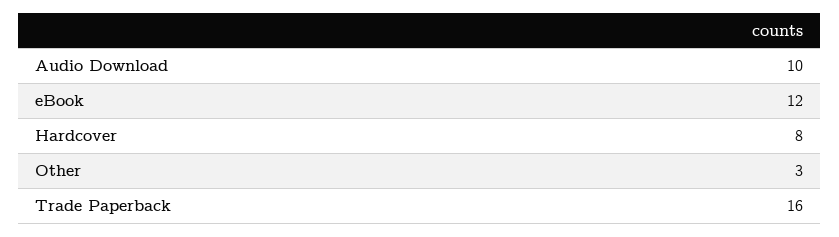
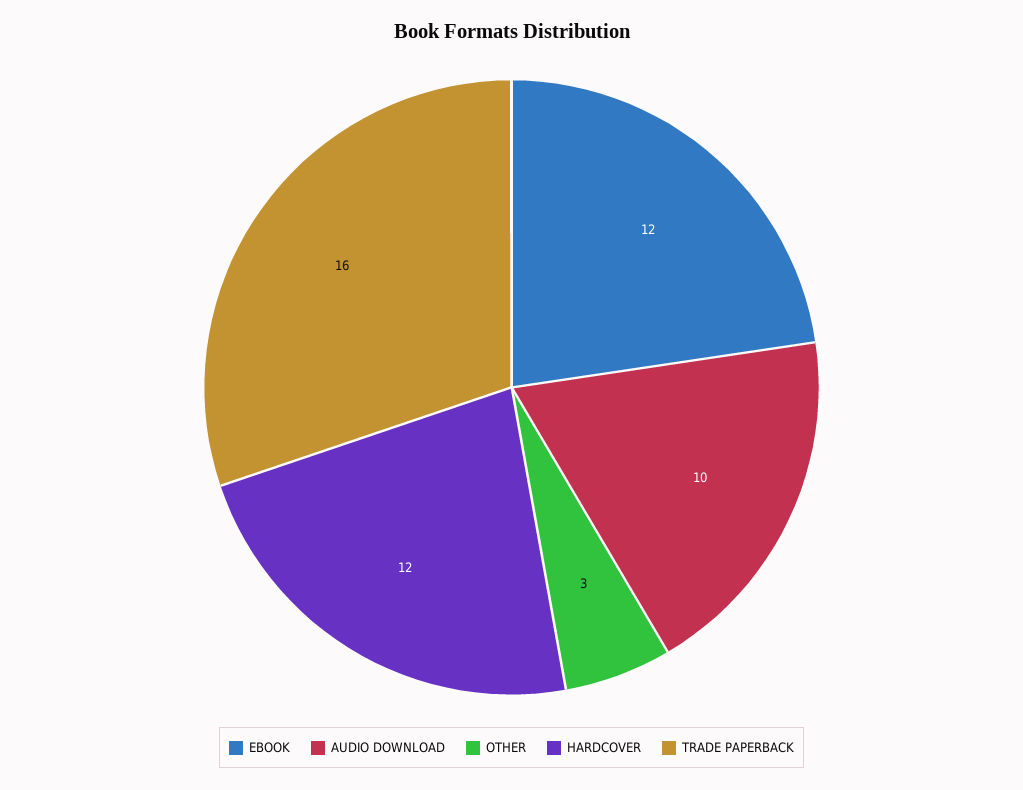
  {
    "Audio Download": 10,
    "eBook": 12,
-   "Hardcover": 8,
+   "Hardcover": 12,
    "Other": 3,
    "Trade Paperback": 16
  }

